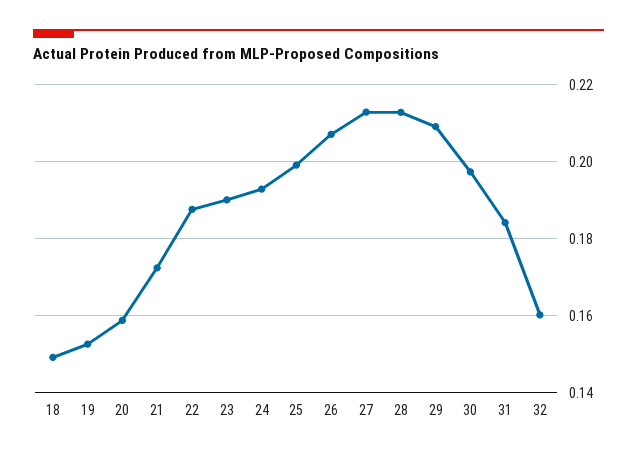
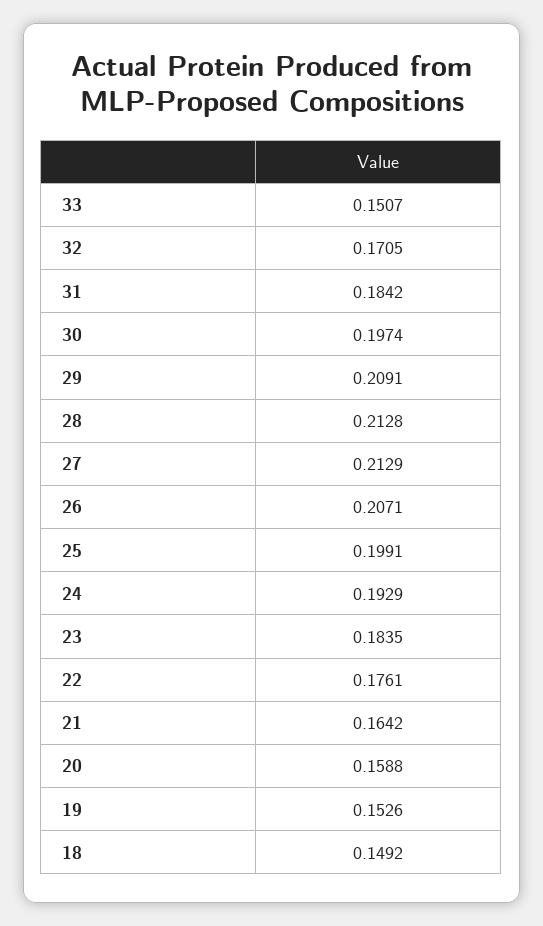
  {
    "18": 0.1492,
    "19": 0.1526,
    "20": 0.1588,
-   "21": 0.172,
+   "21": 0.1642,
-   "22": 0.188,
+   "22": 0.1761,
-   "23": 0.19,
+   "23": 0.1835,
    "24": 0.1929,
    "25": 0.1991,
    "26": 0.2071,
    "27": 0.2129,
    "28": 0.2128,
    "29": 0.2091,
    "30": 0.1974,
    "31": 0.1842,
-   "32": 0.16
+   "32": 0.1705,
+   "33": 0.1507
  }

